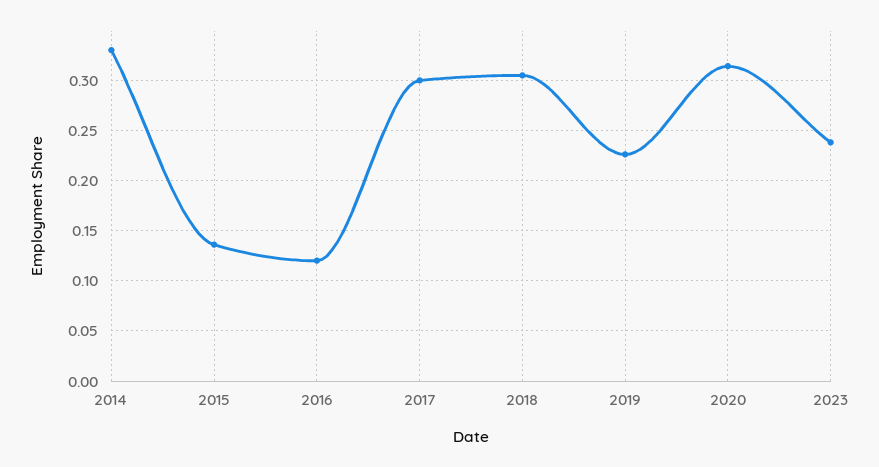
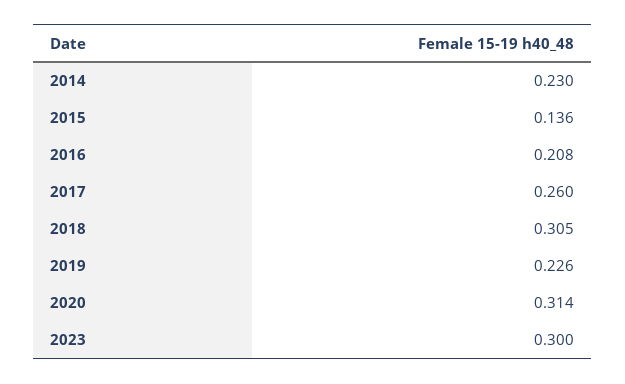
  {
-   "2014": 0.33,
+   "2014": 0.23,
    "2015": 0.136,
-   "2016": 0.12,
+   "2016": 0.208,
-   "2017": 0.3,
+   "2017": 0.26,
    "2018": 0.305,
    "2019": 0.226,
    "2020": 0.314,
-   "2023": 0.24
+   "2023": 0.3
  }

